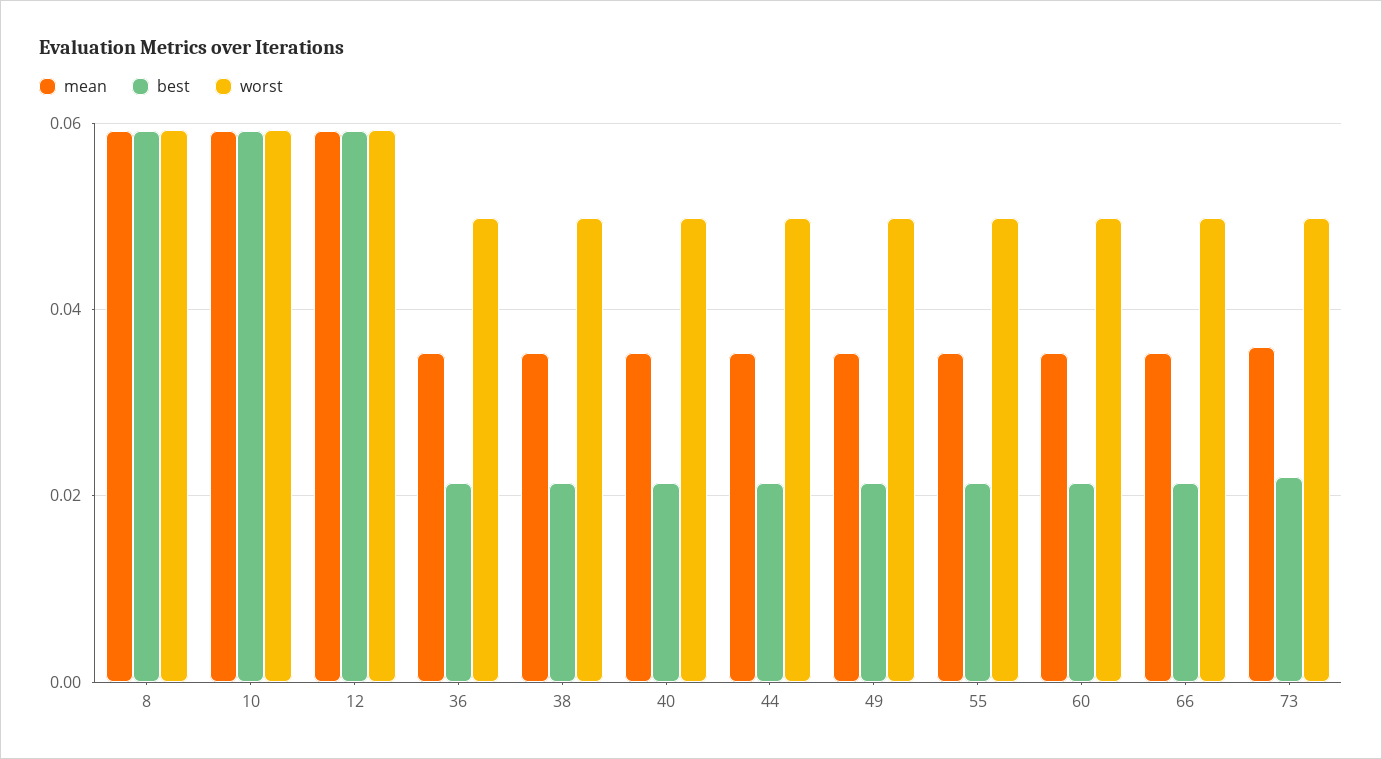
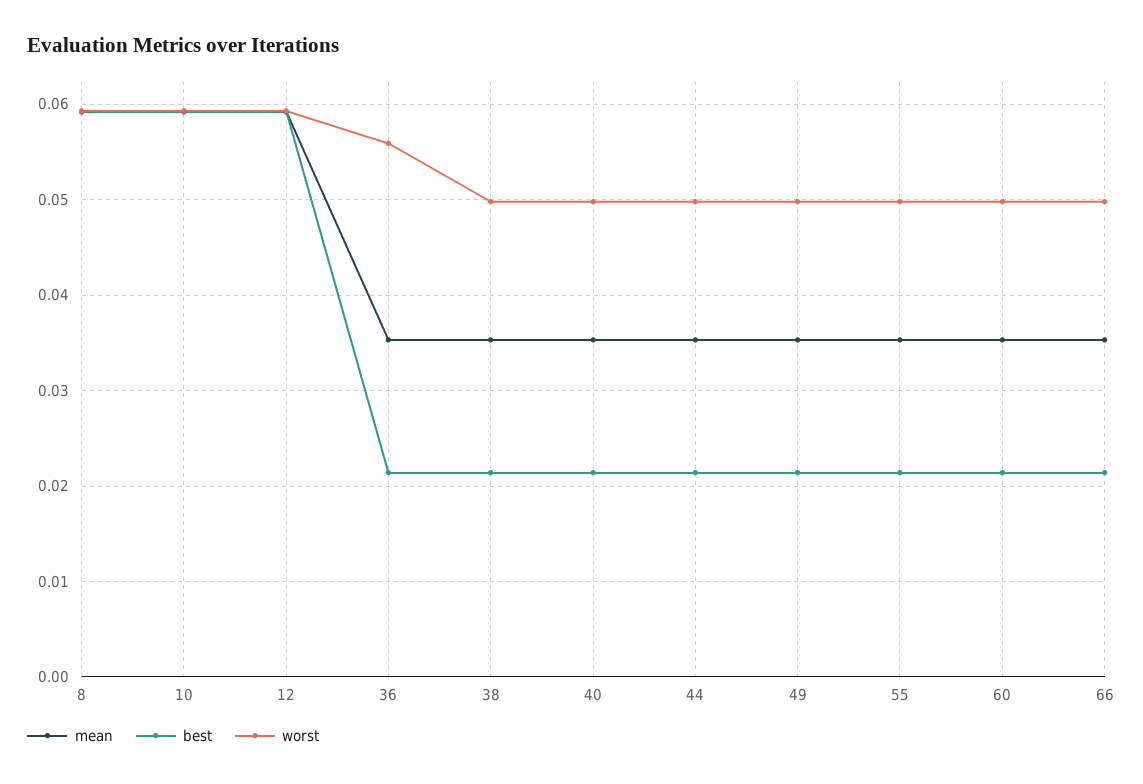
  {
    "mean": {
      "8": 0.059,
      "10": 0.059,
      "12": 0.059,
      "36": 0.035,
      "38": 0.035,
      "40": 0.035,
      "44": 0.035,
      "49": 0.035,
      "55": 0.035,
      "60": 0.035,
-     "66": 0.035,
+     "66": 0.035
-     "73": 0.036
    },
    "best": {
      "8": 0.059,
      "10": 0.059,
      "12": 0.059,
      "36": 0.021,
      "38": 0.021,
      "40": 0.021,
      "44": 0.021,
      "49": 0.021,
      "55": 0.021,
      "60": 0.021,
-     "66": 0.021,
+     "66": 0.021
-     "73": 0.022
    },
    "worst": {
      "8": 0.059,
      "10": 0.059,
      "12": 0.059,
-     "36": 0.05,
+     "36": 0.056,
      "38": 0.05,
      "40": 0.05,
      "44": 0.05,
      "49": 0.05,
      "55": 0.05,
      "60": 0.05,
-     "66": 0.05,
+     "66": 0.05
-     "73": 0.05
    }
  }

